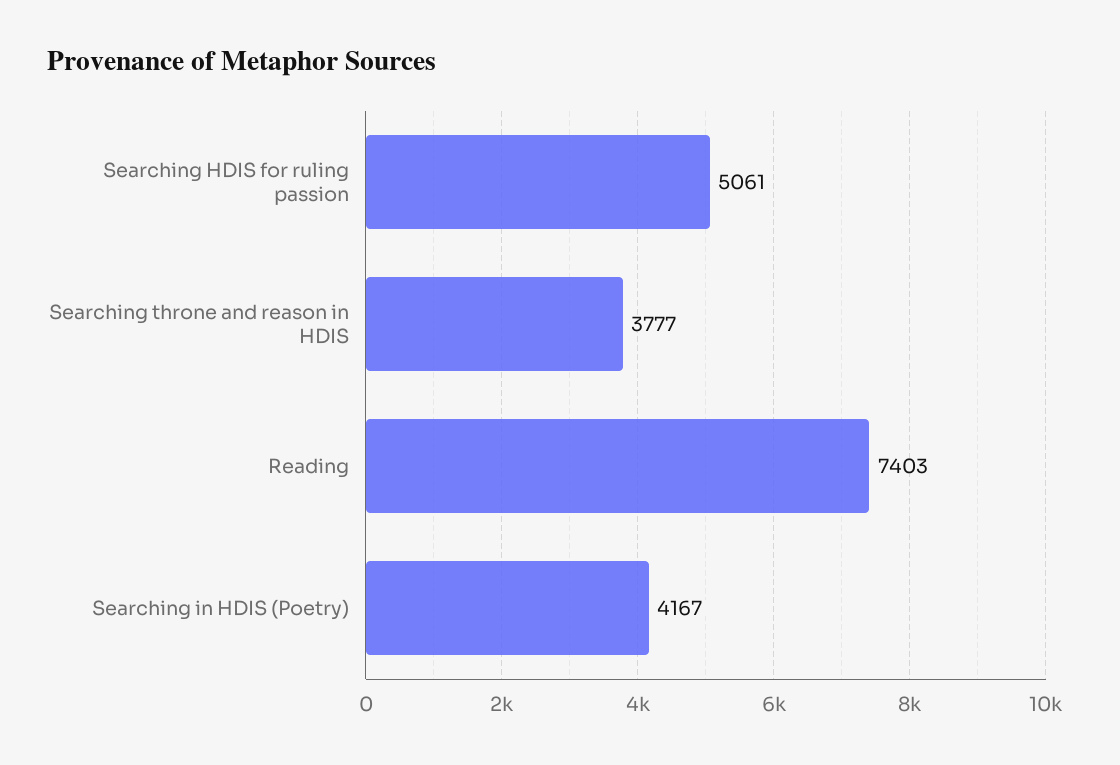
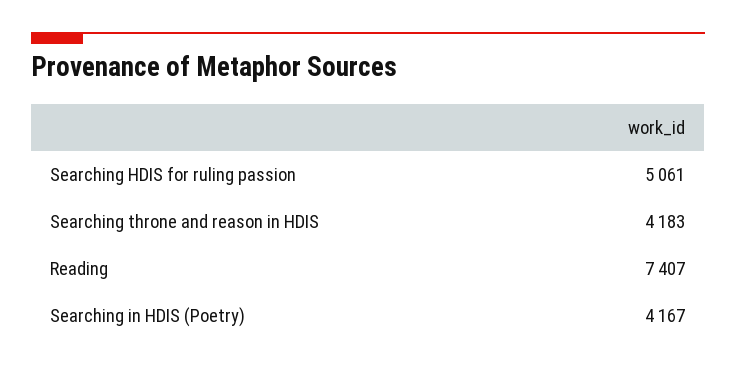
  {
    "Searching HDIS for ruling passion": 5061,
-   "Searching throne and reason in HDIS": 3777,
+   "Searching throne and reason in HDIS": 4183,
-   "Reading": 7403,
+   "Reading": 7407,
    "Searching in HDIS (Poetry)": 4167
  }

